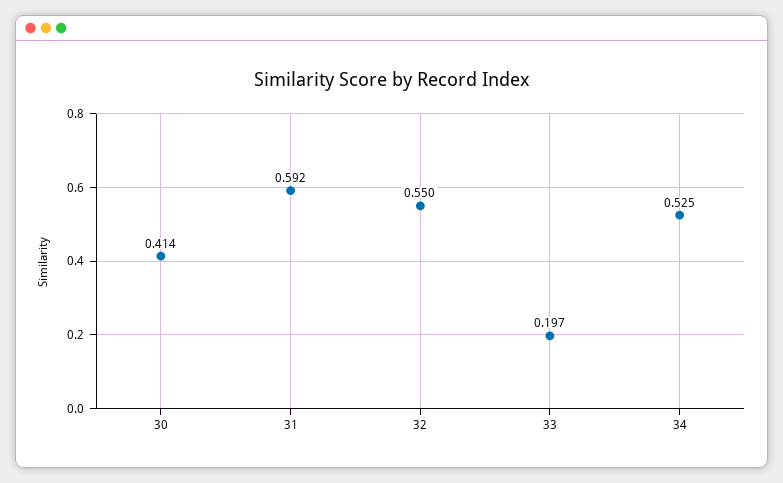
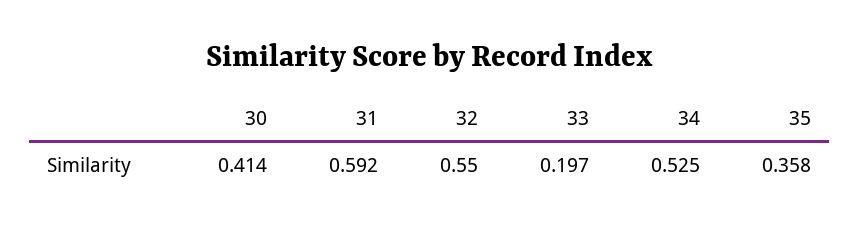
  {
    "30": 0.414,
    "31": 0.592,
    "32": 0.55,
    "33": 0.197,
-   "34": 0.525
+   "34": 0.525,
+   "35": 0.358
  }

